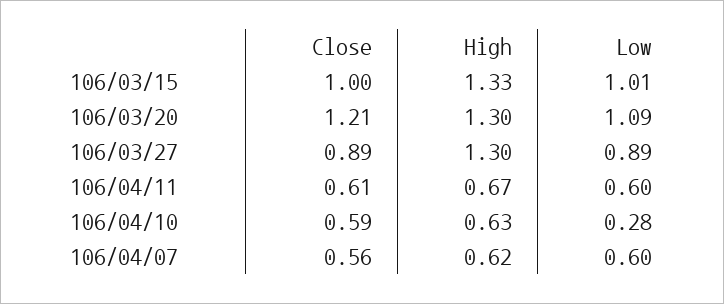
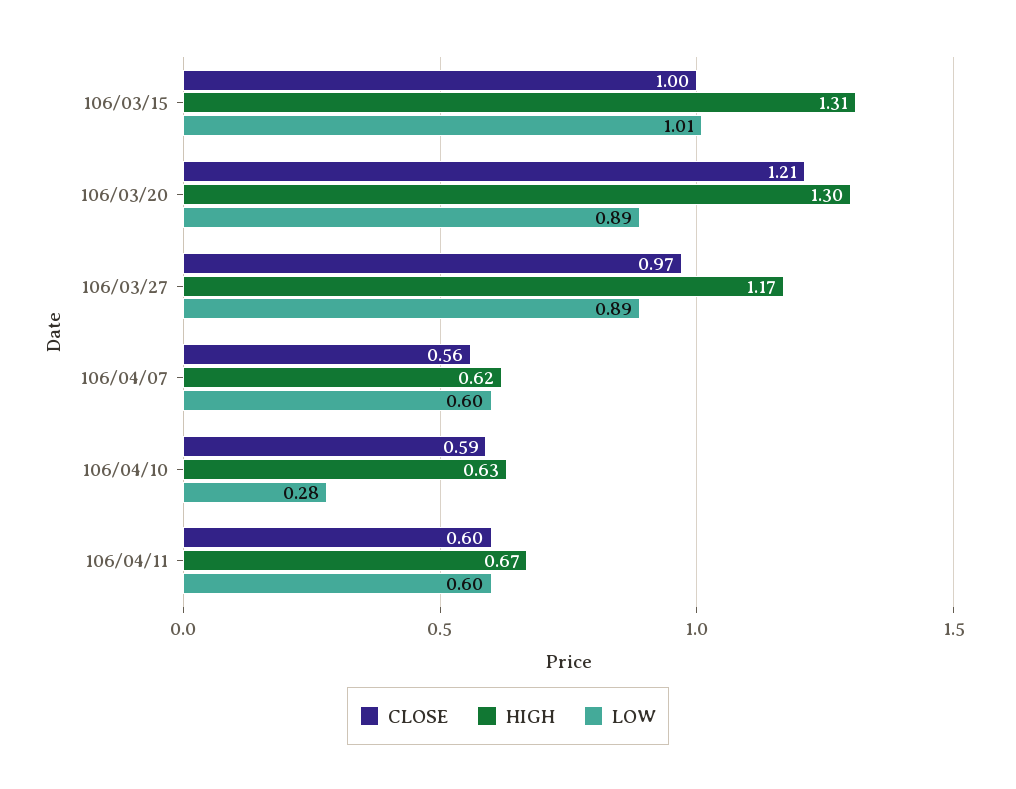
  {
    "Close": {
      "106/03/15": 1,
      "106/03/20": 1.21,
-     "106/03/27": 0.89,
+     "106/03/27": 0.97,
-     "106/04/11": 0.61,
+     "106/04/11": 0.6,
      "106/04/10": 0.59,
      "106/04/07": 0.56
    },
    "High": {
-     "106/03/15": 1.33,
+     "106/03/15": 1.31,
      "106/03/20": 1.3,
-     "106/03/27": 1.3,
+     "106/03/27": 1.17,
      "106/04/11": 0.67,
      "106/04/10": 0.63,
      "106/04/07": 0.62
    },
    "Low": {
      "106/03/15": 1.01,
-     "106/03/20": 1.09,
+     "106/03/20": 0.89,
      "106/03/27": 0.89,
      "106/04/11": 0.6,
      "106/04/10": 0.28,
      "106/04/07": 0.6
    }
  }

